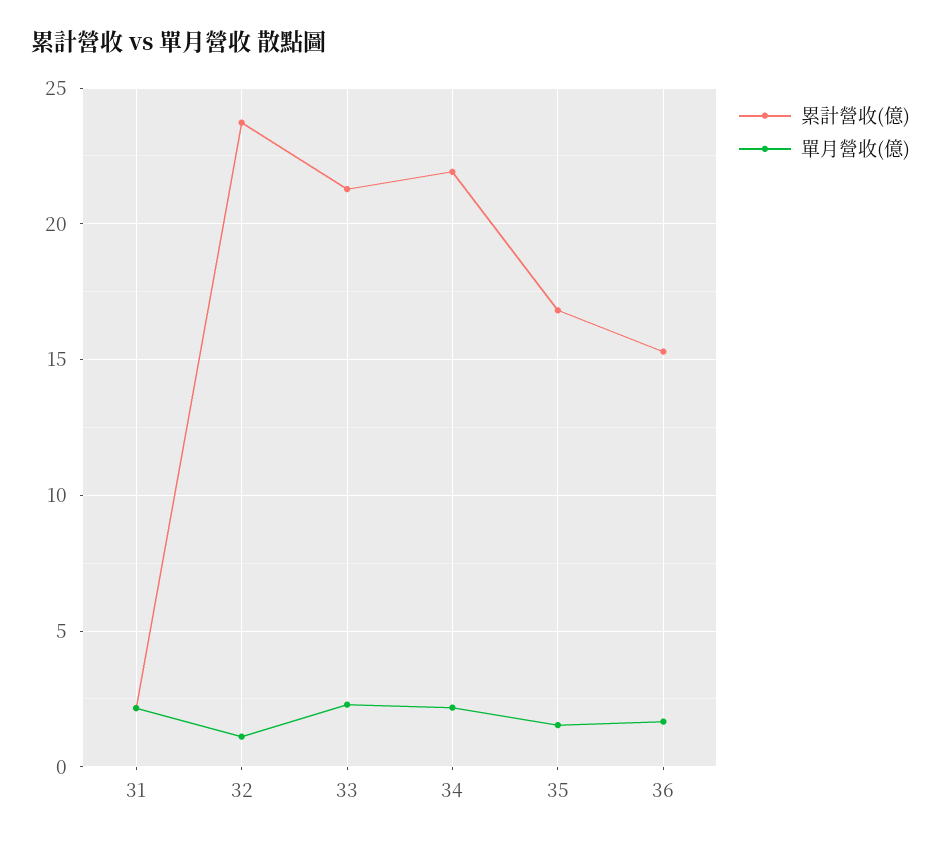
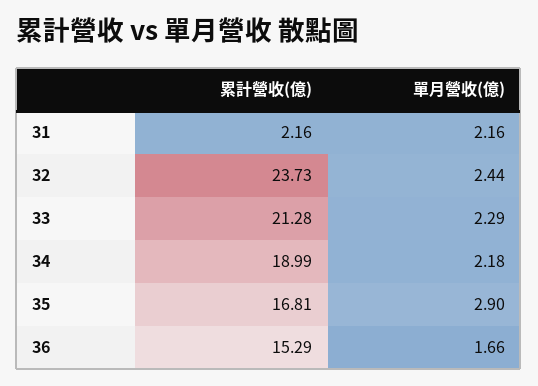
  {
    "累計營收(億)": {
      "31": 2.16,
      "32": 23.73,
      "33": 21.28,
-     "34": 22,
+     "34": 18.99,
      "35": 16.81,
      "36": 15.29
    },
    "單月營收(億)": {
      "31": 2.16,
-     "32": 1,
+     "32": 2.44,
      "33": 2.29,
      "34": 2.18,
-     "35": 1.5,
+     "35": 2.9,
      "36": 1.66
    }
  }

